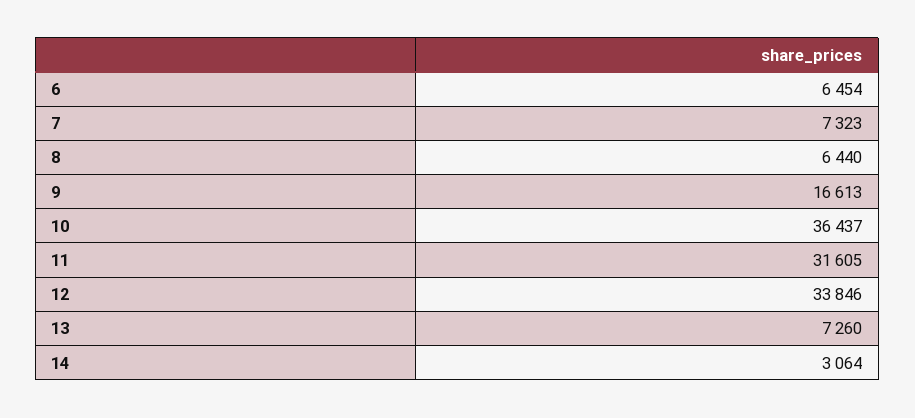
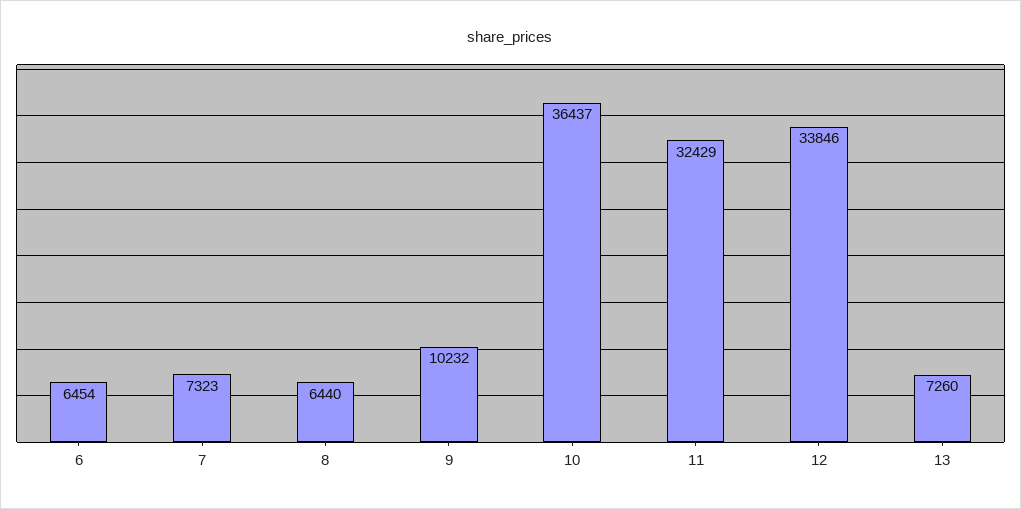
  {
    "6": 6454,
    "7": 7323,
    "8": 6440,
-   "9": 16613,
+   "9": 10232,
    "10": 36437,
-   "11": 31605,
+   "11": 32429,
    "12": 33846,
-   "13": 7260,
+   "13": 7260
-   "14": 3064
  }

